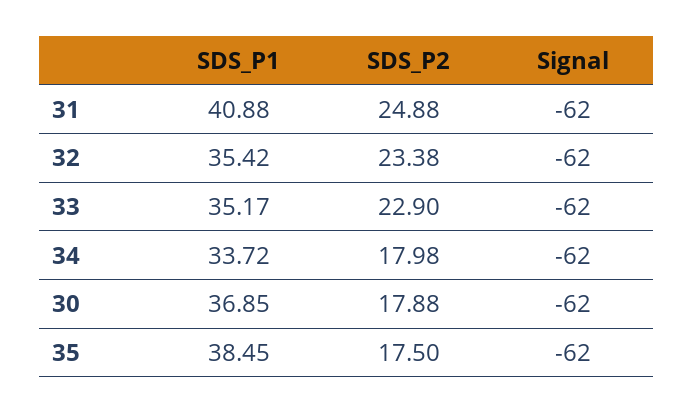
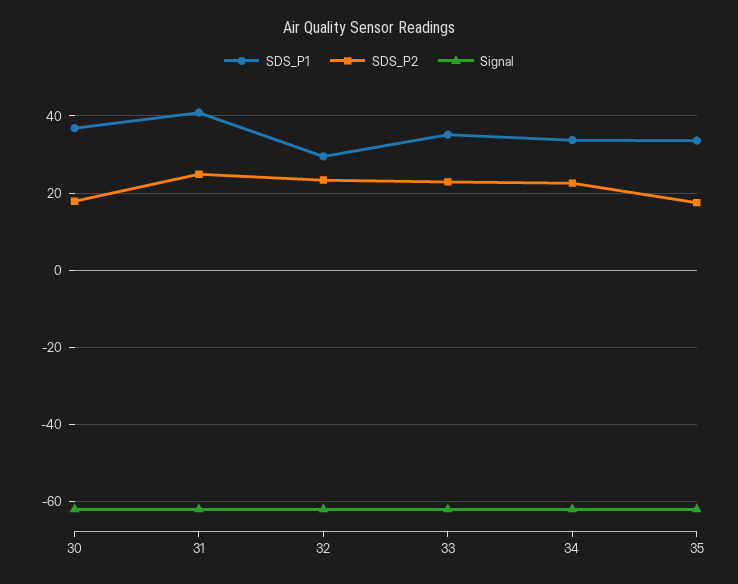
  {
    "SDS_P1": {
      "31": 40.88,
-     "32": 35.42,
+     "32": 30,
      "33": 35.17,
      "34": 33.72,
      "30": 36.85,
-     "35": 38.45
+     "35": 34
    },
    "SDS_P2": {
      "31": 24.88,
      "32": 23.38,
      "33": 22.9,
-     "34": 17.98,
+     "34": 22,
      "30": 17.88,
      "35": 17.5
    },
    "Signal": {
      "31": -62,
      "32": -62,
      "33": -62,
      "34": -62,
      "30": -62,
      "35": -62
    }
  }

